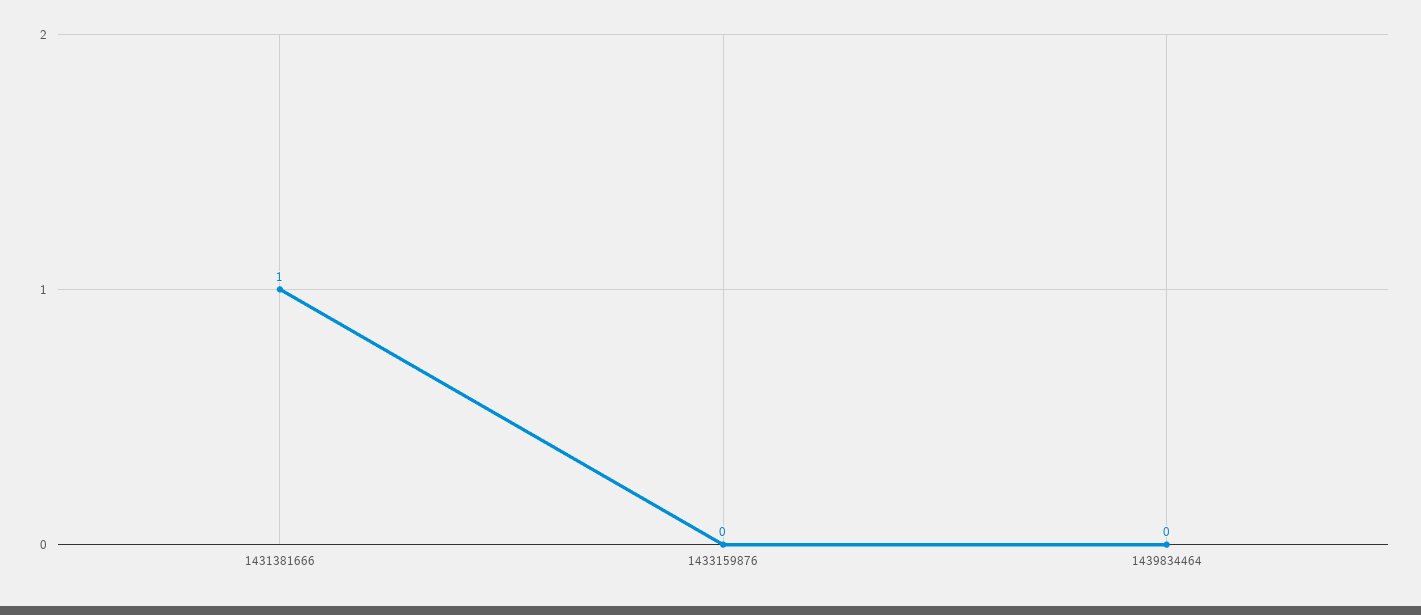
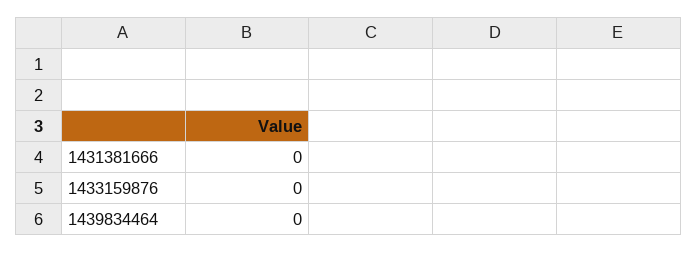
  {
-   "1431381666": 1,
+   "1431381666": 0,
    "1433159876": 0,
    "1439834464": 0
  }

